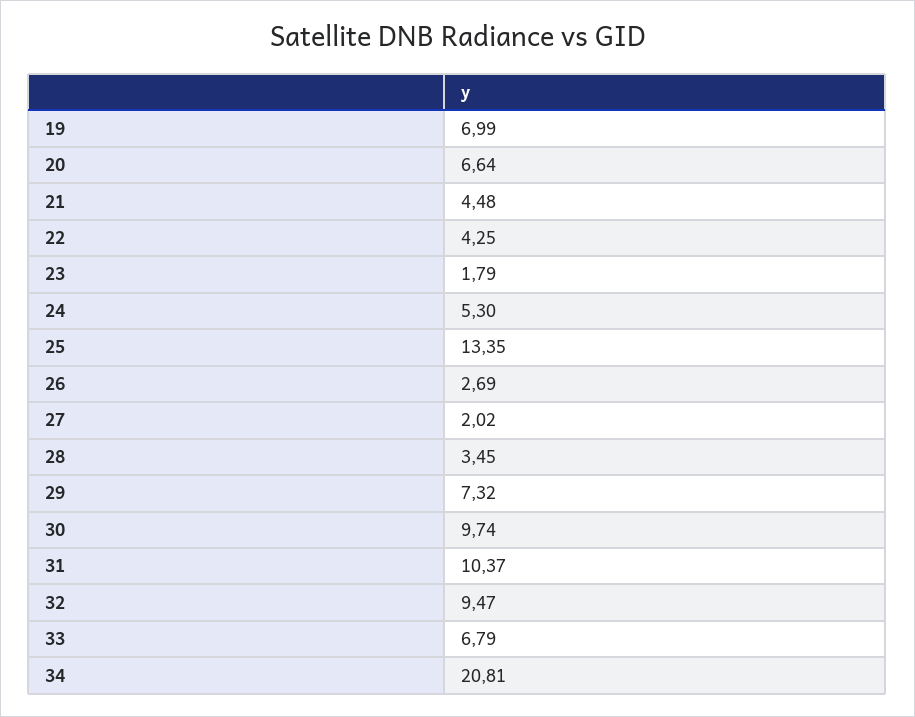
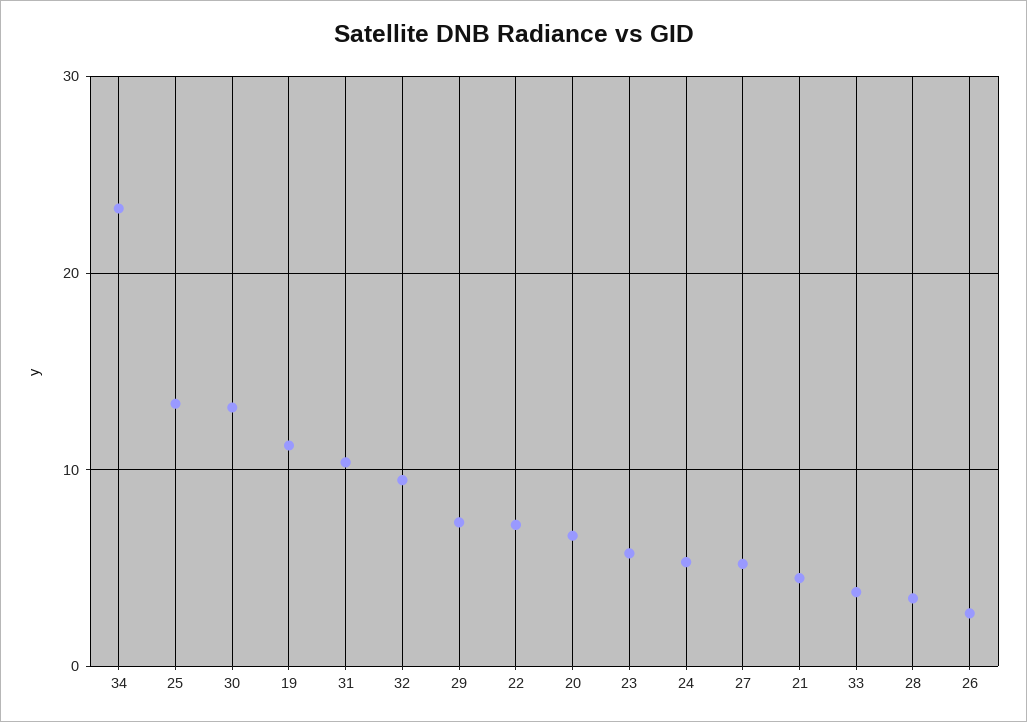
  {
-   "19": 6.99,
+   "19": 11,
    "20": 6.64,
    "21": 4.48,
-   "22": 4.25,
+   "22": 7,
-   "23": 1.79,
+   "23": 6,
    "24": 5.3,
    "25": 13.35,
    "26": 2.69,
-   "27": 2.02,
+   "27": 5,
    "28": 3.45,
    "29": 7.32,
-   "30": 9.74,
+   "30": 13,
    "31": 10.37,
    "32": 9.47,
-   "33": 6.79,
+   "33": 4,
-   "34": 20.81
+   "34": 23
  }

